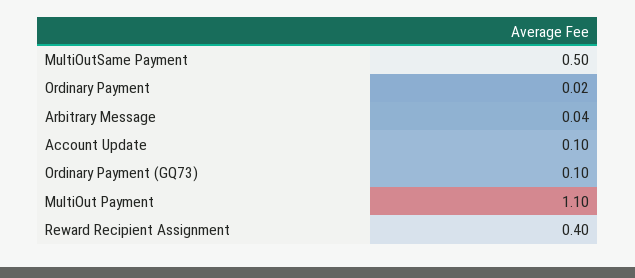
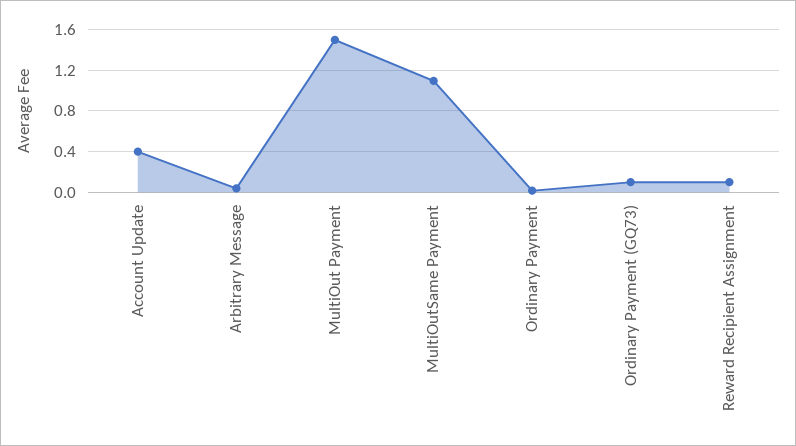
  {
-   "MultiOutSame Payment": 0.5,
+   "MultiOutSame Payment": 1.1,
    "Ordinary Payment": 0.02,
    "Arbitrary Message": 0.04,
-   "Account Update": 0.1,
+   "Account Update": 0.4,
    "Ordinary Payment (GQ73)": 0.1,
-   "MultiOut Payment": 1.1,
+   "MultiOut Payment": 1.5,
-   "Reward Recipient Assignment": 0.4
+   "Reward Recipient Assignment": 0.1
  }

